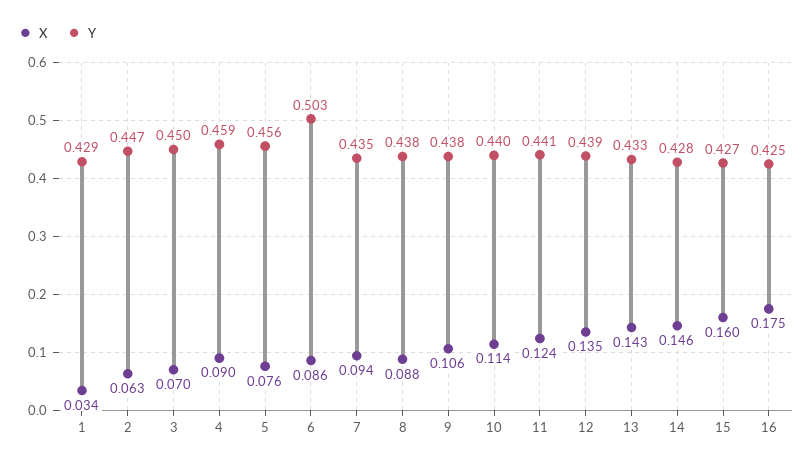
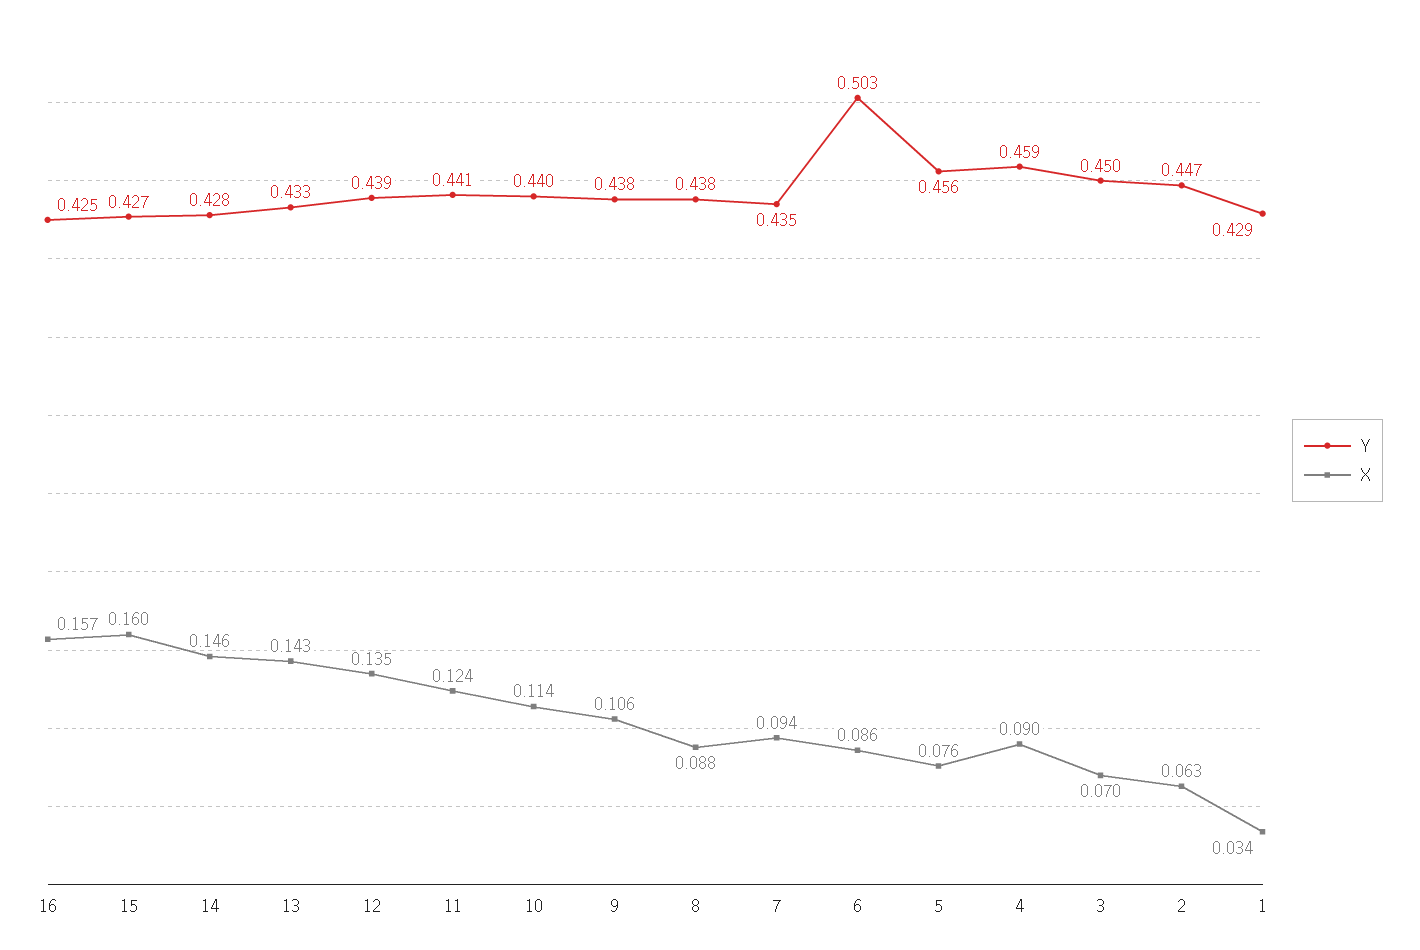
  {
    "X": {
      "1": 0.034,
      "2": 0.063,
      "3": 0.07,
      "4": 0.09,
      "5": 0.076,
      "6": 0.086,
      "7": 0.094,
      "8": 0.088,
      "9": 0.106,
      "10": 0.114,
      "11": 0.124,
      "12": 0.135,
      "13": 0.143,
      "14": 0.146,
      "15": 0.16,
-     "16": 0.175
+     "16": 0.157
    },
    "Y": {
      "1": 0.429,
      "2": 0.447,
      "3": 0.45,
      "4": 0.459,
      "5": 0.456,
      "6": 0.503,
      "7": 0.435,
      "8": 0.438,
      "9": 0.438,
      "10": 0.44,
      "11": 0.441,
      "12": 0.439,
      "13": 0.433,
      "14": 0.428,
      "15": 0.427,
      "16": 0.425
    }
  }

